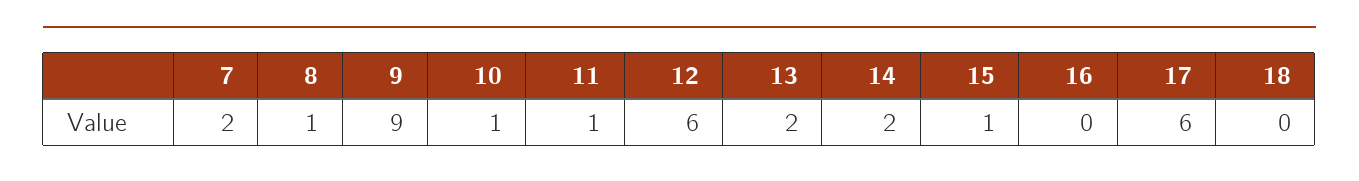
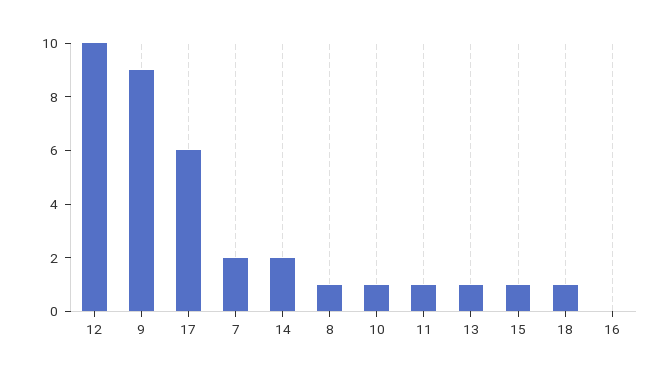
  {
    "7": 2,
    "8": 1,
    "9": 9,
    "10": 1,
    "11": 1,
-   "12": 6,
+   "12": 10,
-   "13": 2,
+   "13": 1,
    "14": 2,
    "15": 1,
    "16": 0,
    "17": 6,
-   "18": 0
+   "18": 1
  }

